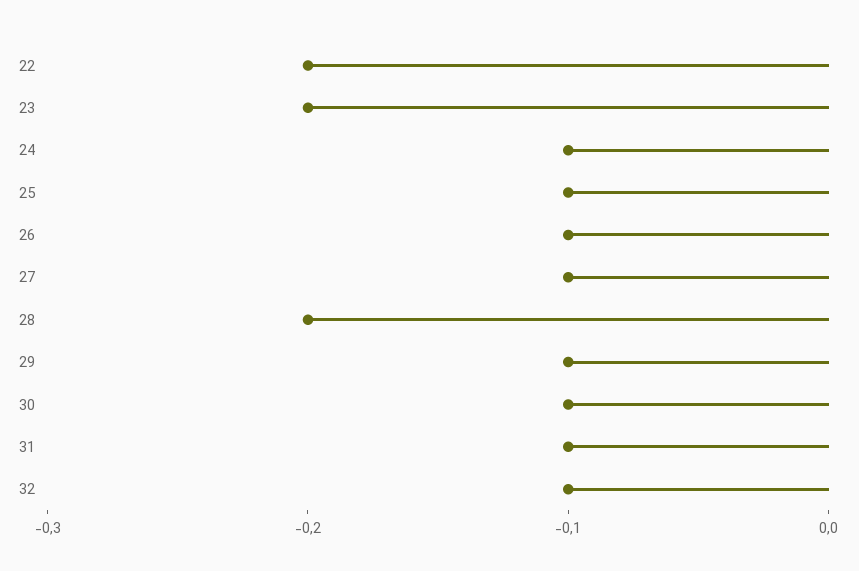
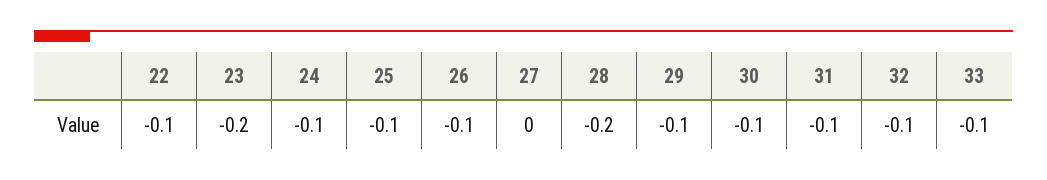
  {
-   "22": -0.2,
+   "22": -0.1,
    "23": -0.2,
    "24": -0.1,
    "25": -0.1,
    "26": -0.1,
-   "27": -0.1,
+   "27": 0,
    "28": -0.2,
    "29": -0.1,
    "30": -0.1,
    "31": -0.1,
-   "32": -0.1
+   "32": -0.1,
+   "33": -0.1
  }

